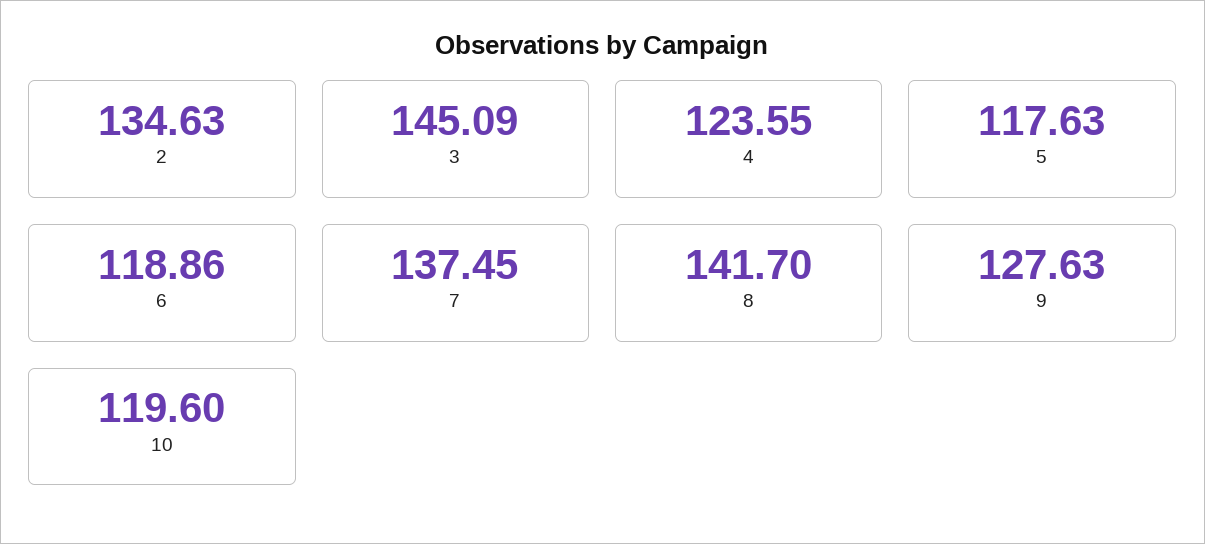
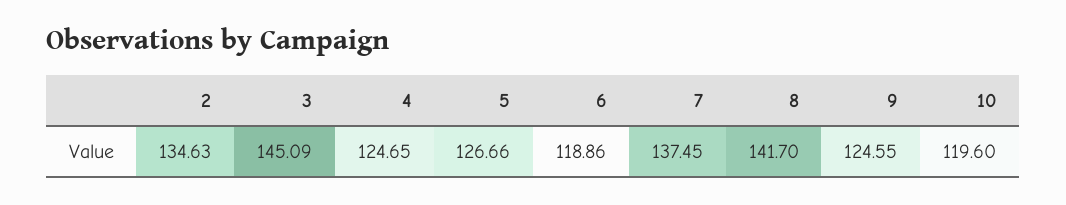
  {
    "2": 134.63,
    "3": 145.09,
-   "4": 123.55,
+   "4": 124.65,
-   "5": 117.63,
+   "5": 126.66,
    "6": 118.86,
    "7": 137.45,
    "8": 141.7,
-   "9": 127.63,
+   "9": 124.55,
    "10": 119.6
  }

